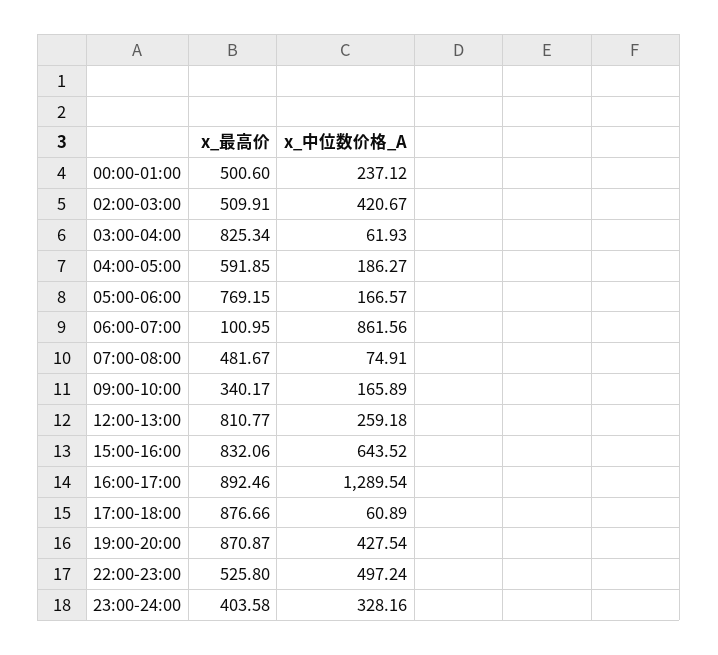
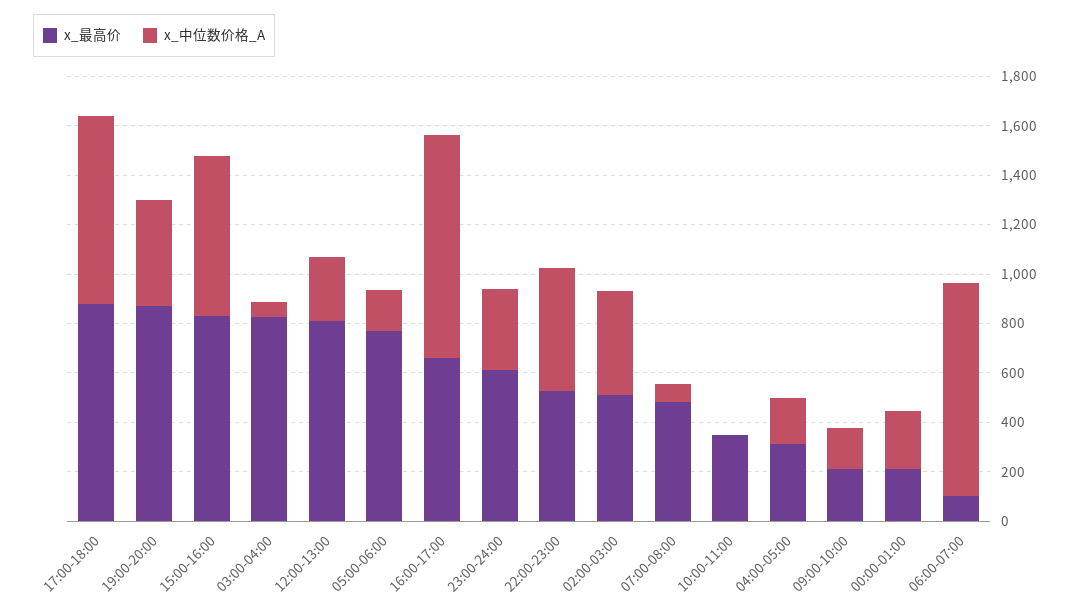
  {
    "x_最高价": {
-     "00:00-01:00": 500.6,
+     "00:00-01:00": 200,
      "02:00-03:00": 509.91,
      "03:00-04:00": 825.34,
-     "04:00-05:00": 591.85,
+     "04:00-05:00": 300,
      "05:00-06:00": 769.15,
      "06:00-07:00": 100.95,
      "07:00-08:00": 481.67,
-     "09:00-10:00": 340.17,
+     "09:00-10:00": 200,
      "12:00-13:00": 810.77,
      "15:00-16:00": 832.06,
-     "16:00-17:00": 892.46,
+     "16:00-17:00": 650,
      "17:00-18:00": 876.66,
      "19:00-20:00": 870.87,
      "22:00-23:00": 525.8,
-     "23:00-24:00": 403.58
+     "23:00-24:00": 600,
+     "10:00-11:00": 350
    },
    "x_中位数价格_A": {
      "00:00-01:00": 237.12,
      "02:00-03:00": 420.67,
      "03:00-04:00": 61.93,
      "04:00-05:00": 186.27,
      "05:00-06:00": 166.57,
      "06:00-07:00": 861.56,
      "07:00-08:00": 74.91,
      "09:00-10:00": 165.89,
      "12:00-13:00": 259.18,
      "15:00-16:00": 643.52,
-     "16:00-17:00": 1289.54,
+     "16:00-17:00": 900,
-     "17:00-18:00": 60.89,
+     "17:00-18:00": 750,
      "19:00-20:00": 427.54,
      "22:00-23:00": 497.24,
-     "23:00-24:00": 328.16
+     "23:00-24:00": 328.16,
+     "10:00-11:00": 0
    }
  }

